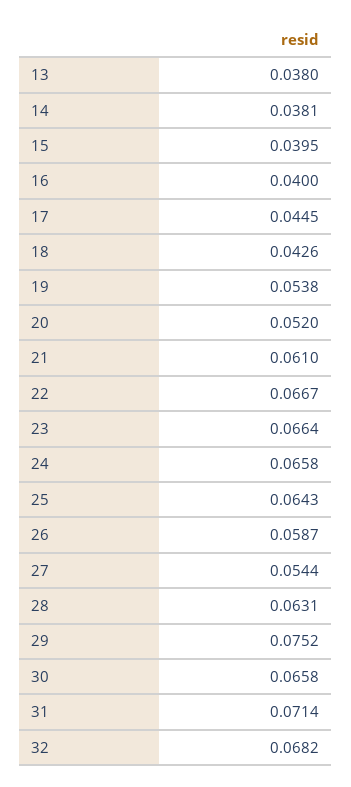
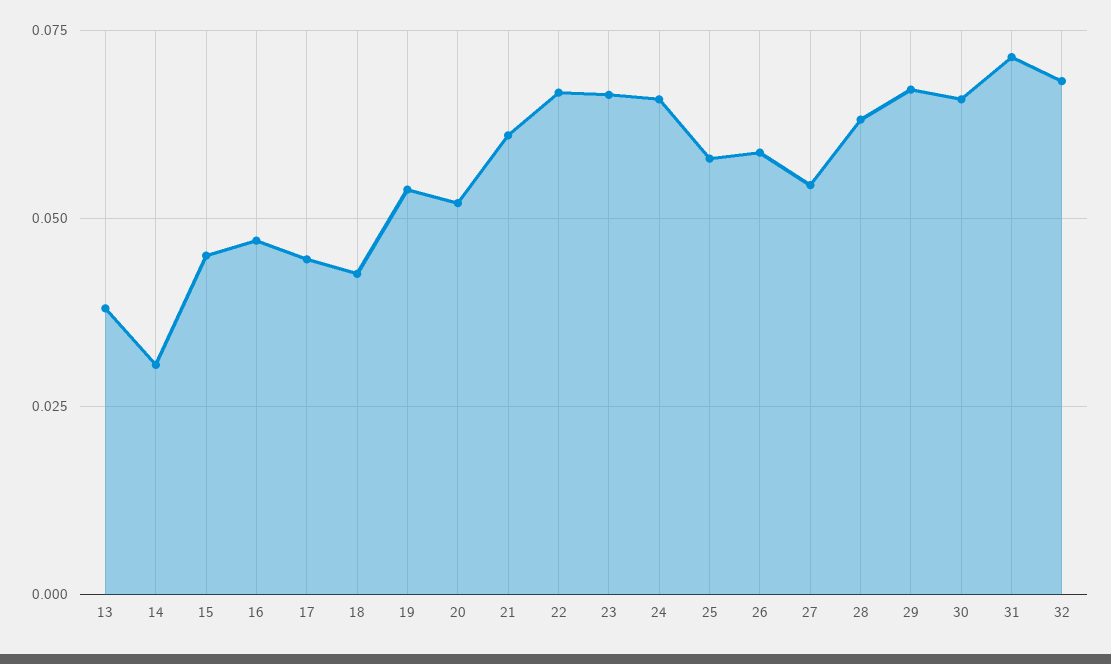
  {
    "13": 0.038,
-   "14": 0.0381,
+   "14": 0.03,
-   "15": 0.0395,
+   "15": 0.045,
-   "16": 0.04,
+   "16": 0.0475,
    "17": 0.0445,
    "18": 0.0426,
    "19": 0.0538,
    "20": 0.052,
    "21": 0.061,
    "22": 0.0667,
    "23": 0.0664,
    "24": 0.0658,
-   "25": 0.0643,
+   "25": 0.0575,
    "26": 0.0587,
    "27": 0.0544,
    "28": 0.0631,
-   "29": 0.0752,
+   "29": 0.0675,
    "30": 0.0658,
    "31": 0.0714,
    "32": 0.0682
  }

